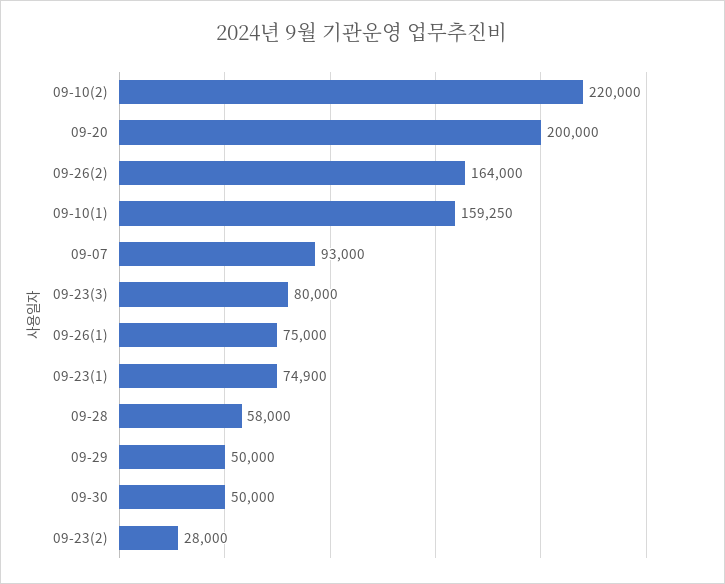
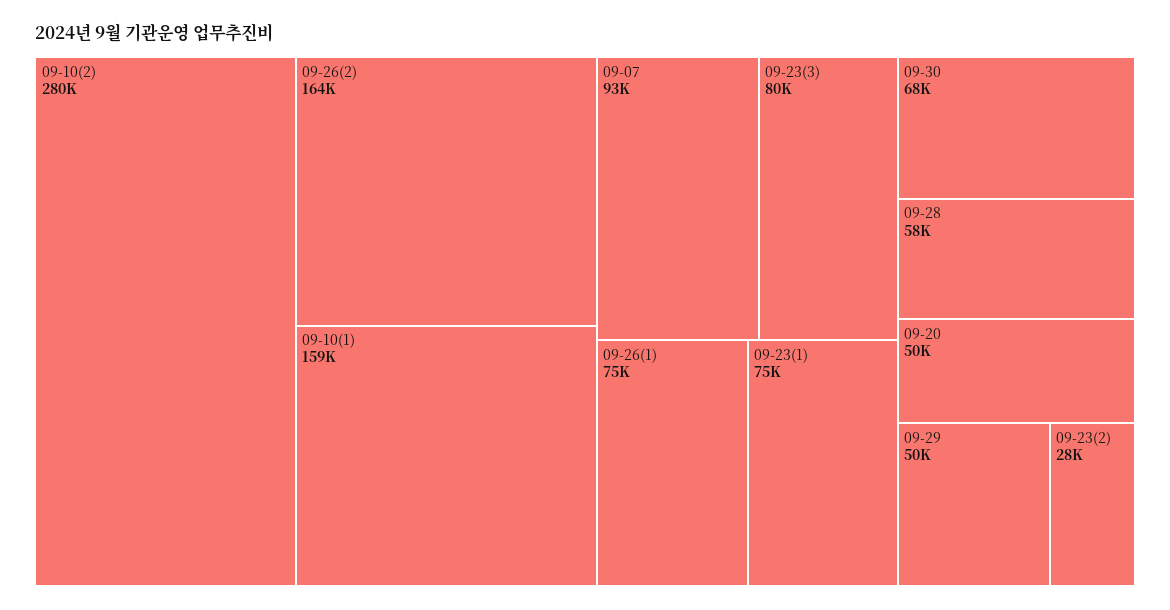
  {
-   "09-10(2)": 220000,
+   "09-10(2)": 280000,
-   "09-20": 200000,
+   "09-20": 50000,
    "09-26(2)": 164000,
    "09-10(1)": 159250,
    "09-07": 93000,
    "09-23(3)": 80000,
    "09-26(1)": 75000,
    "09-23(1)": 74900,
    "09-28": 58000,
    "09-29": 50000,
-   "09-30": 50000,
+   "09-30": 68000,
    "09-23(2)": 28000
  }

